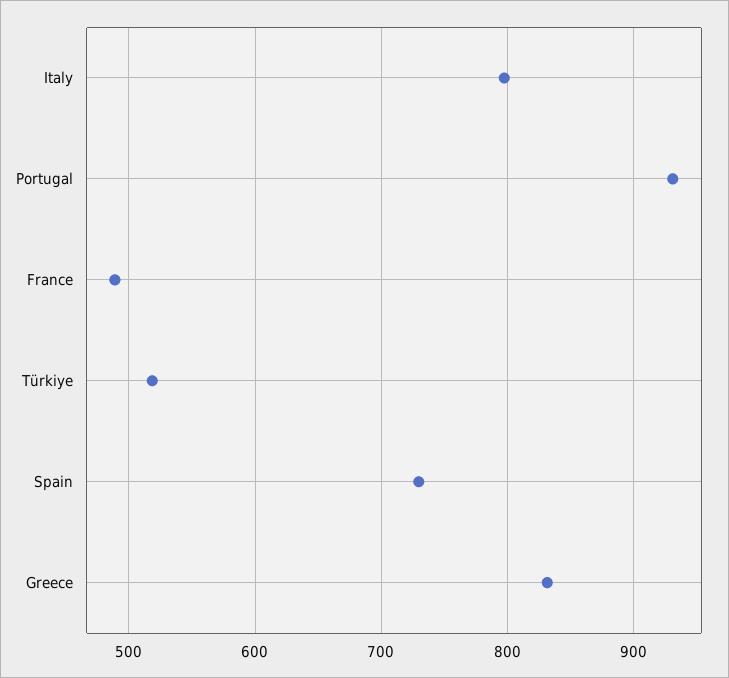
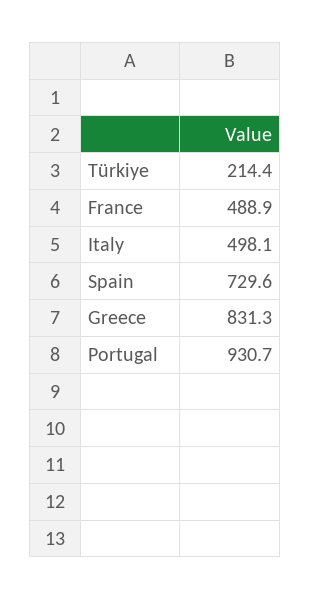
  {
-   "Italy": 800,
+   "Italy": 498.1,
    "Portugal": 930.7,
    "France": 488.9,
-   "Türkiye": 520,
+   "Türkiye": 214.4,
    "Spain": 729.6,
    "Greece": 831.3
  }

